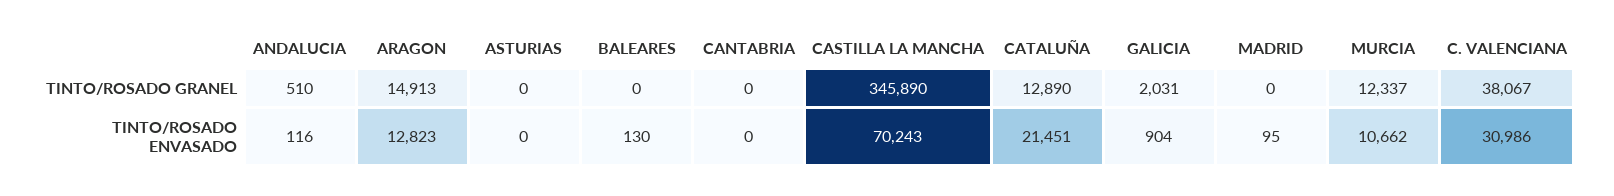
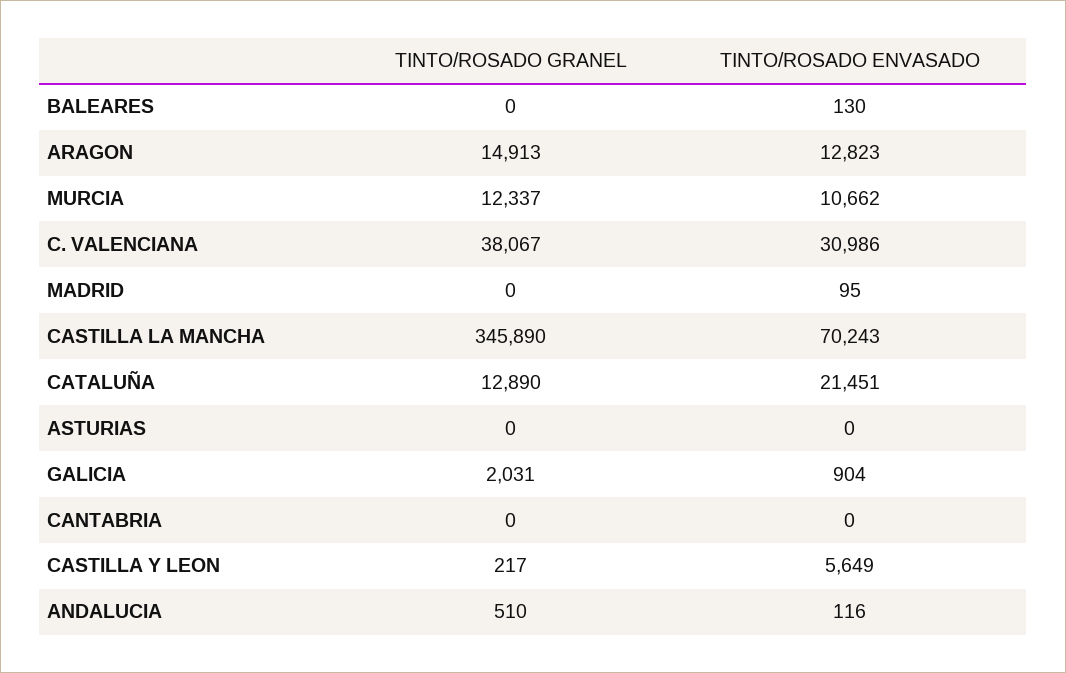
  {
    "ANDALUCIA": {
      "TINTO/ROSADO GRANEL": 510,
      "TINTO/ROSADO ENVASADO": 116
    },
    "ARAGON": {
      "TINTO/ROSADO GRANEL": 14913,
      "TINTO/ROSADO ENVASADO": 12823
    },
    "ASTURIAS": {
      "TINTO/ROSADO GRANEL": 0,
      "TINTO/ROSADO ENVASADO": 0
    },
    "BALEARES": {
      "TINTO/ROSADO GRANEL": 0,
      "TINTO/ROSADO ENVASADO": 130
    },
    "CANTABRIA": {
      "TINTO/ROSADO GRANEL": 0,
      "TINTO/ROSADO ENVASADO": 0
    },
    "CASTILLA LA MANCHA": {
      "TINTO/ROSADO GRANEL": 345890,
      "TINTO/ROSADO ENVASADO": 70243
    },
    "CATALUÑA": {
      "TINTO/ROSADO GRANEL": 12890,
      "TINTO/ROSADO ENVASADO": 21451
    },
    "GALICIA": {
      "TINTO/ROSADO GRANEL": 2031,
      "TINTO/ROSADO ENVASADO": 904
    },
    "MADRID": {
      "TINTO/ROSADO GRANEL": 0,
      "TINTO/ROSADO ENVASADO": 95
    },
    "MURCIA": {
      "TINTO/ROSADO GRANEL": 12337,
      "TINTO/ROSADO ENVASADO": 10662
    },
    "C. VALENCIANA": {
      "TINTO/ROSADO GRANEL": 38067,
      "TINTO/ROSADO ENVASADO": 30986
-   }
+   },
+   "CASTILLA Y LEON": {
+     "TINTO/ROSADO GRANEL": 217,
+     "TINTO/ROSADO ENVASADO": 5649
+   }
  }

